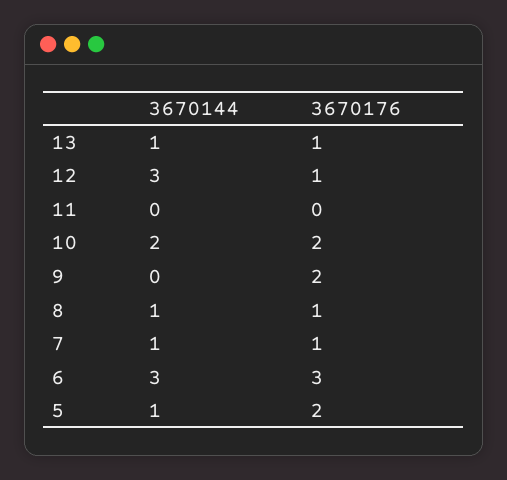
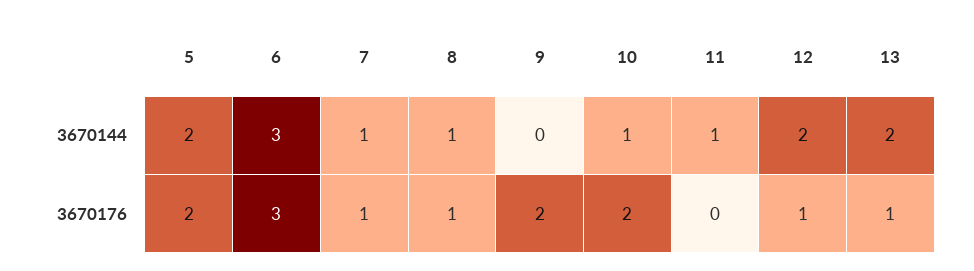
  {
    "3670144": {
-     "13": 1,
+     "13": 2,
-     "12": 3,
+     "12": 2,
-     "11": 0,
+     "11": 1,
-     "10": 2,
+     "10": 1,
      "9": 0,
      "8": 1,
      "7": 1,
      "6": 3,
-     "5": 1
+     "5": 2
    },
    "3670176": {
      "13": 1,
      "12": 1,
      "11": 0,
      "10": 2,
      "9": 2,
      "8": 1,
      "7": 1,
      "6": 3,
      "5": 2
    }
  }

